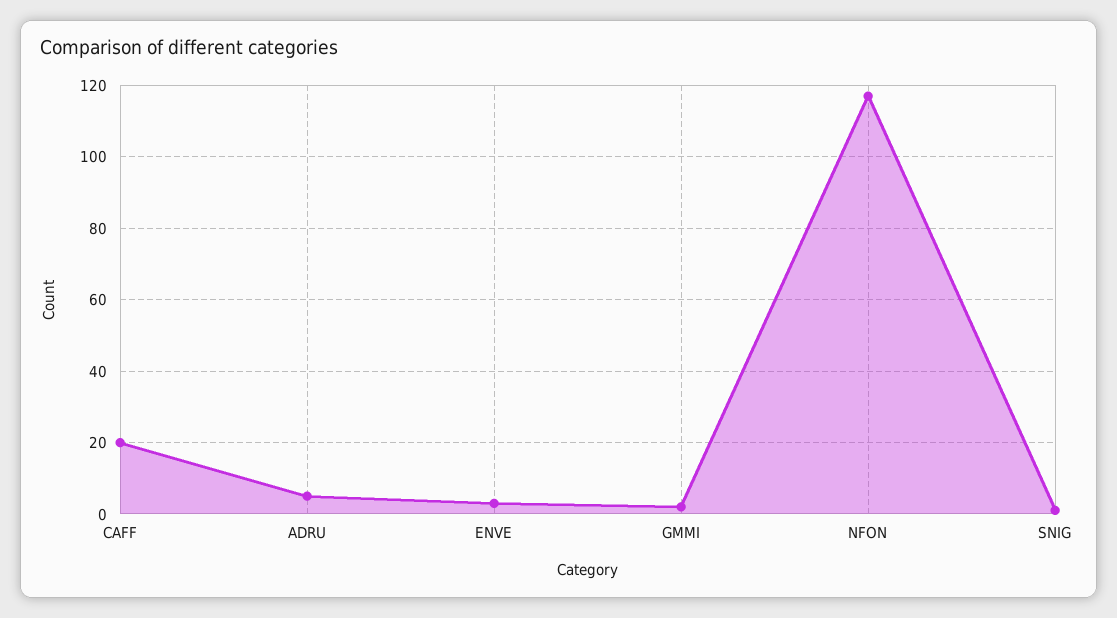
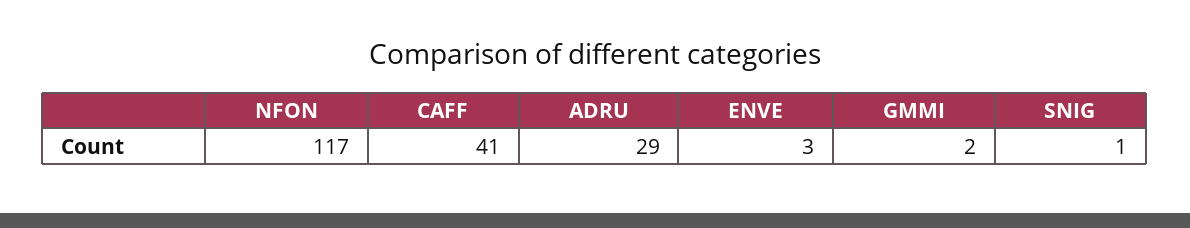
  {
-   "CAFF": 20,
+   "CAFF": 41,
-   "ADRU": 5,
+   "ADRU": 29,
    "ENVE": 3,
    "GMMI": 2,
    "NFON": 117,
    "SNIG": 1
  }

